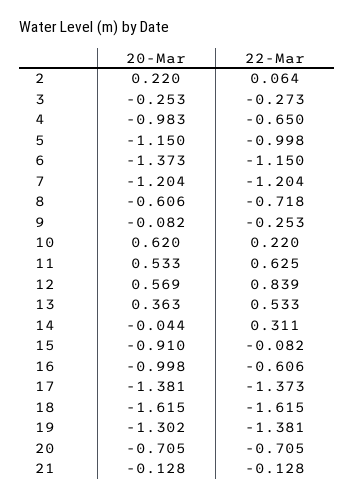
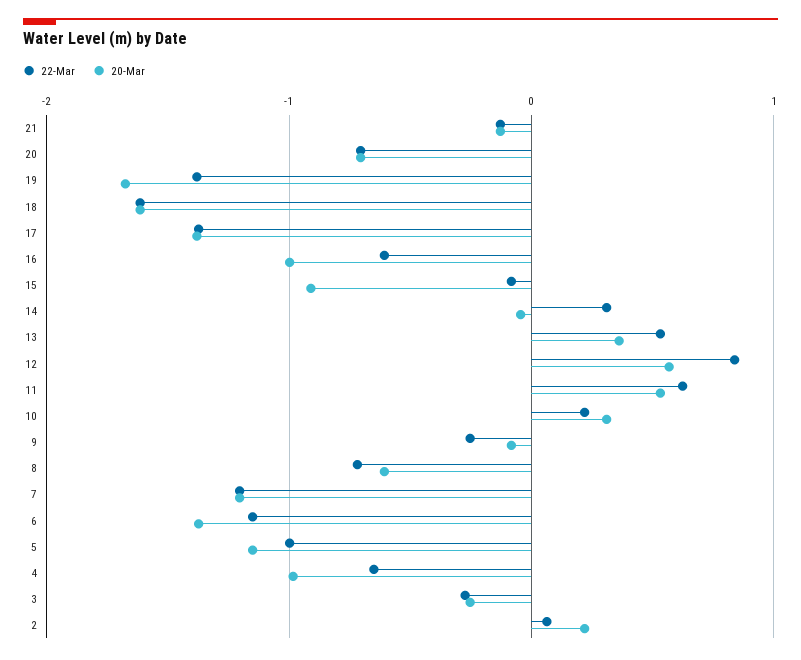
  {
    "20-Mar": {
      "2": 0.22,
      "3": -0.253,
      "4": -0.983,
      "5": -1.15,
      "6": -1.373,
      "7": -1.204,
      "8": -0.606,
      "9": -0.082,
-     "10": 0.62,
+     "10": 0.3,
      "11": 0.533,
      "12": 0.569,
      "13": 0.363,
      "14": -0.044,
      "15": -0.91,
      "16": -0.998,
      "17": -1.381,
      "18": -1.615,
-     "19": -1.302,
+     "19": -1.7,
      "20": -0.705,
      "21": -0.128
    },
    "22-Mar": {
      "2": 0.064,
      "3": -0.273,
      "4": -0.65,
      "5": -0.998,
      "6": -1.15,
      "7": -1.204,
      "8": -0.718,
      "9": -0.253,
      "10": 0.22,
      "11": 0.625,
      "12": 0.839,
      "13": 0.533,
      "14": 0.311,
      "15": -0.082,
      "16": -0.606,
      "17": -1.373,
      "18": -1.615,
      "19": -1.381,
      "20": -0.705,
      "21": -0.128
    }
  }

